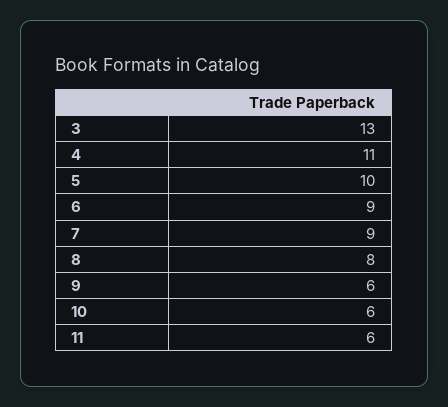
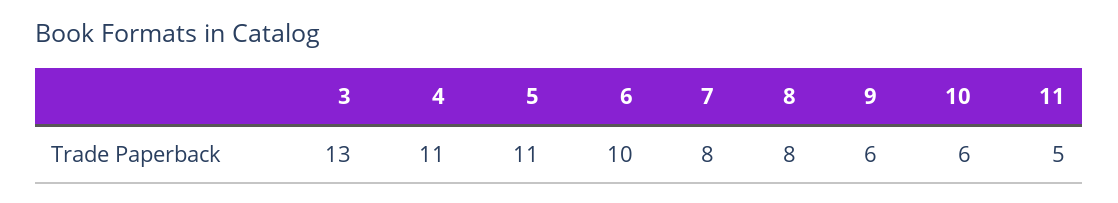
  {
    "3": 13,
    "4": 11,
-   "5": 10,
+   "5": 11,
-   "6": 9,
+   "6": 10,
-   "7": 9,
+   "7": 8,
    "8": 8,
    "9": 6,
    "10": 6,
-   "11": 6
+   "11": 5
  }

